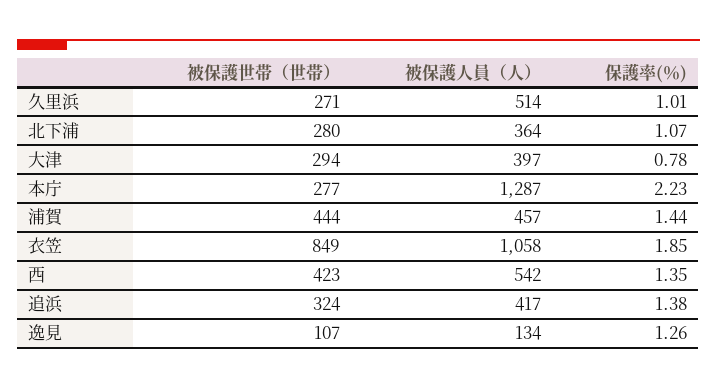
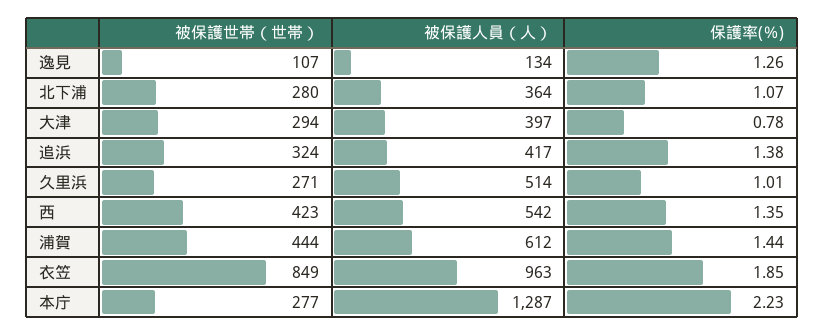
  {
    "被保護世帯（世帯）": {
      "久里浜": 271,
      "北下浦": 280,
      "大津": 294,
      "本庁": 277,
      "浦賀": 444,
      "衣笠": 849,
      "西": 423,
      "追浜": 324,
      "逸見": 107
    },
    "被保護人員（人）": {
      "久里浜": 514,
      "北下浦": 364,
      "大津": 397,
      "本庁": 1287,
-     "浦賀": 457,
+     "浦賀": 612,
-     "衣笠": 1058,
+     "衣笠": 963,
      "西": 542,
      "追浜": 417,
      "逸見": 134
    },
    "保護率(％)": {
      "久里浜": 1.01,
      "北下浦": 1.07,
      "大津": 0.78,
      "本庁": 2.23,
      "浦賀": 1.44,
      "衣笠": 1.85,
      "西": 1.35,
      "追浜": 1.38,
      "逸見": 1.26
    }
  }

